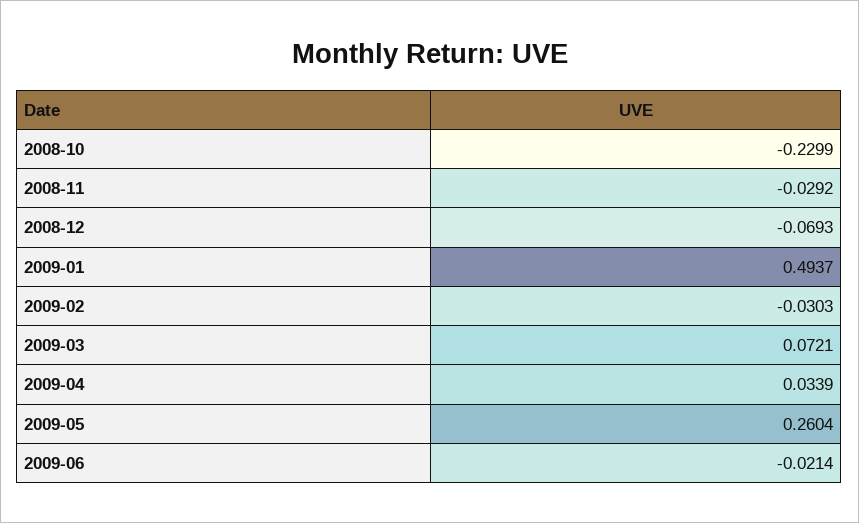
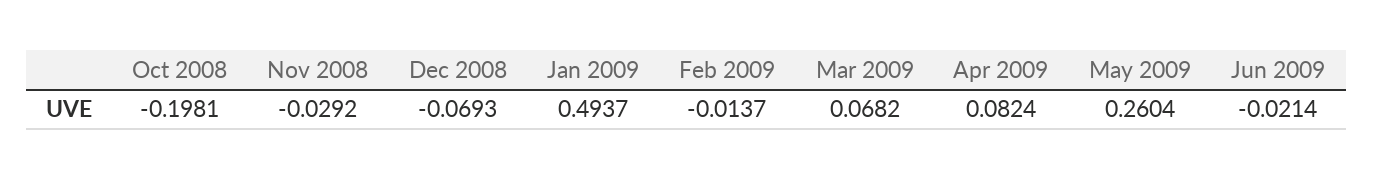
  {
-   "2008-10": -0.2299,
+   "2008-10": -0.1981,
    "2008-11": -0.0292,
    "2008-12": -0.0693,
    "2009-01": 0.4937,
-   "2009-02": -0.0303,
+   "2009-02": -0.0137,
-   "2009-03": 0.0721,
+   "2009-03": 0.0682,
-   "2009-04": 0.0339,
+   "2009-04": 0.0824,
    "2009-05": 0.2604,
    "2009-06": -0.0214
  }

